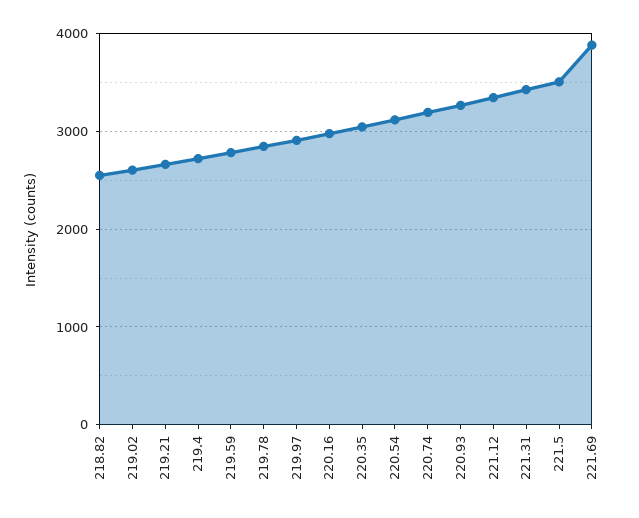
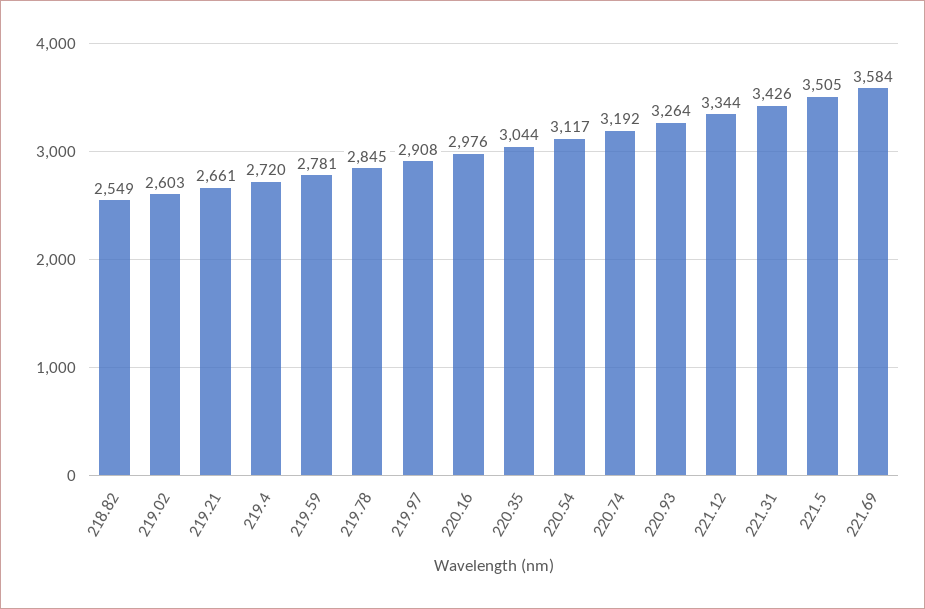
  {
    "218.82": 2549,
    "219.02": 2603,
    "219.21": 2661,
    "219.4": 2720,
    "219.59": 2781,
    "219.78": 2845,
    "219.97": 2908,
    "220.16": 2976,
    "220.35": 3044,
    "220.54": 3117,
    "220.74": 3192,
    "220.93": 3264,
    "221.12": 3344,
    "221.31": 3426,
    "221.5": 3505,
-   "221.69": 3900
+   "221.69": 3584
  }

